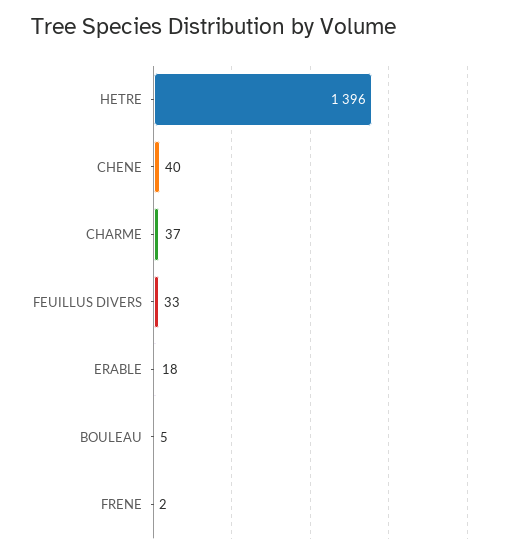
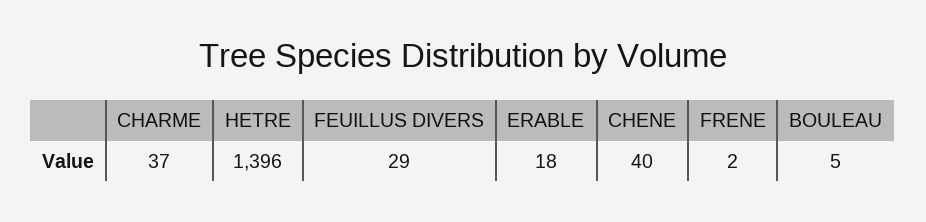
  {
    "HETRE": 1396,
    "CHENE": 40,
    "CHARME": 37,
-   "FEUILLUS DIVERS": 33,
+   "FEUILLUS DIVERS": 29,
    "ERABLE": 18,
    "BOULEAU": 5,
    "FRENE": 2
  }

